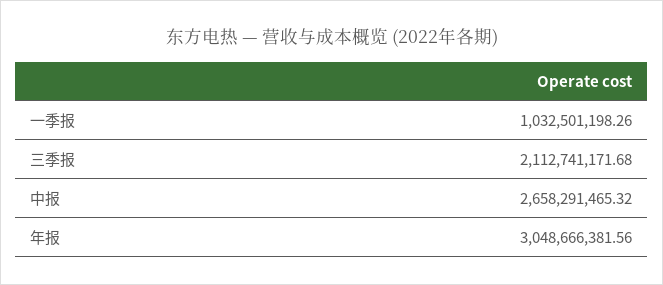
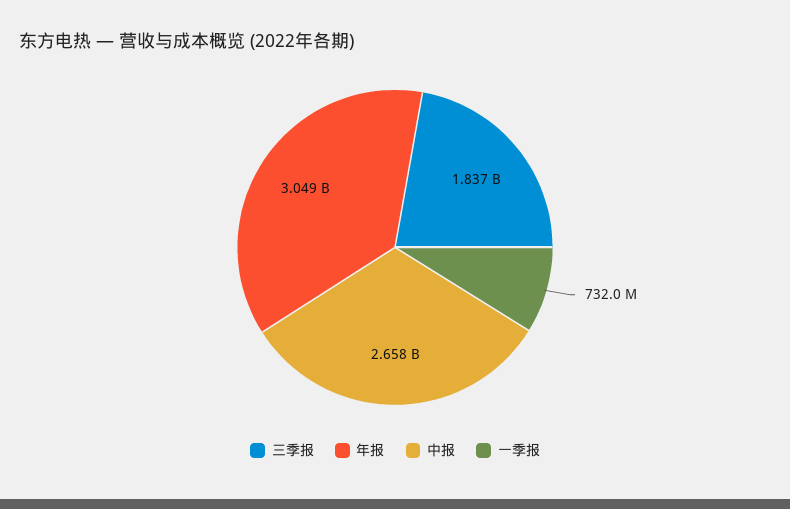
  {
-   "一季报": 1032501198.26,
+   "一季报": 732000000,
-   "三季报": 2112741171.68,
+   "三季报": 1837000000,
    "中报": 2658291465.32,
    "年报": 3048666381.56
  }

